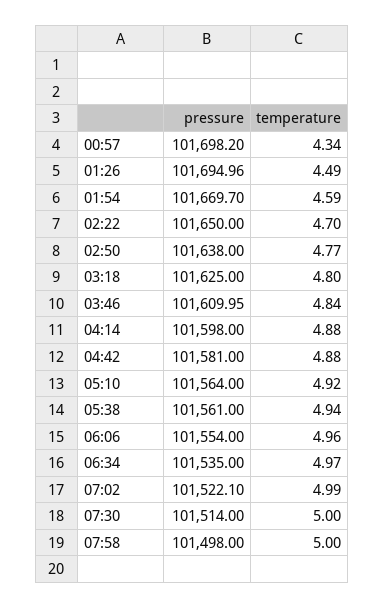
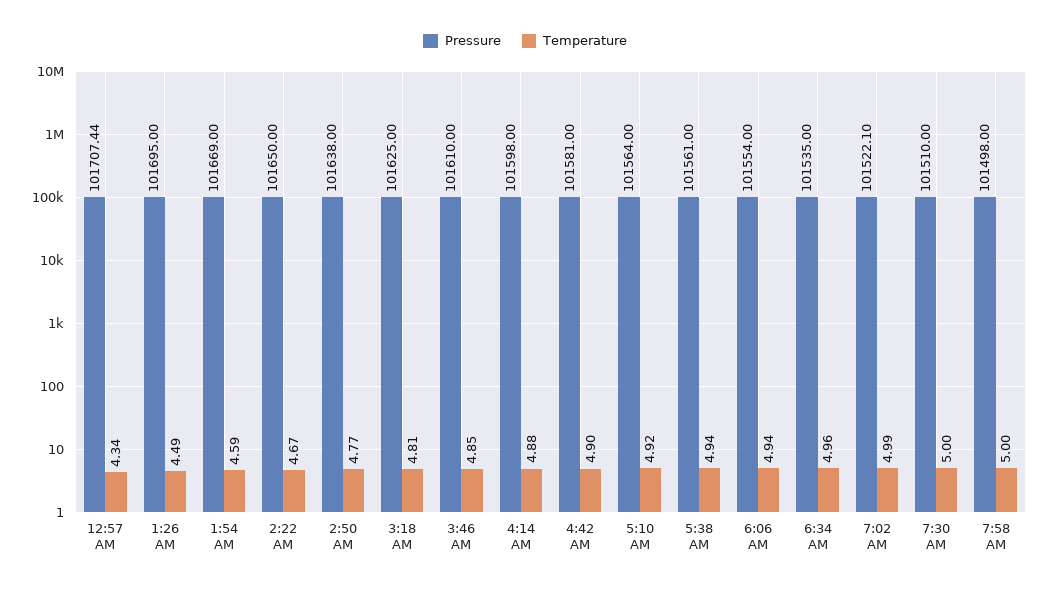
  {
    "pressure": {
-     "00:57": 101698.2,
+     "00:57": 101707.44,
-     "01:26": 101694.96,
+     "01:26": 101695,
-     "01:54": 101669.7,
+     "01:54": 101669,
      "02:22": 101650,
      "02:50": 101638,
      "03:18": 101625,
-     "03:46": 101609.95,
+     "03:46": 101610,
      "04:14": 101598,
      "04:42": 101581,
      "05:10": 101564,
      "05:38": 101561,
      "06:06": 101554,
      "06:34": 101535,
      "07:02": 101522.1,
-     "07:30": 101514,
+     "07:30": 101510,
      "07:58": 101498
    },
    "temperature": {
      "00:57": 4.34,
      "01:26": 4.49,
      "01:54": 4.59,
-     "02:22": 4.7,
+     "02:22": 4.67,
      "02:50": 4.77,
-     "03:18": 4.8,
+     "03:18": 4.81,
-     "03:46": 4.84,
+     "03:46": 4.85,
      "04:14": 4.88,
-     "04:42": 4.88,
+     "04:42": 4.9,
      "05:10": 4.92,
      "05:38": 4.94,
-     "06:06": 4.96,
+     "06:06": 4.94,
-     "06:34": 4.97,
+     "06:34": 4.96,
      "07:02": 4.99,
      "07:30": 5,
      "07:58": 5
    }
  }

